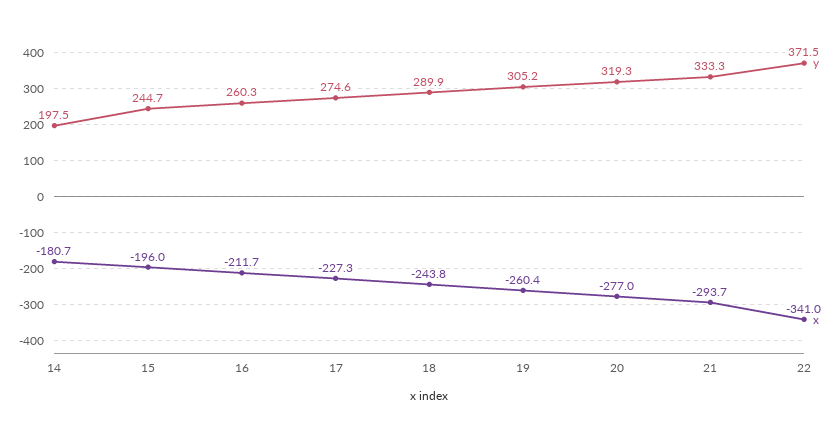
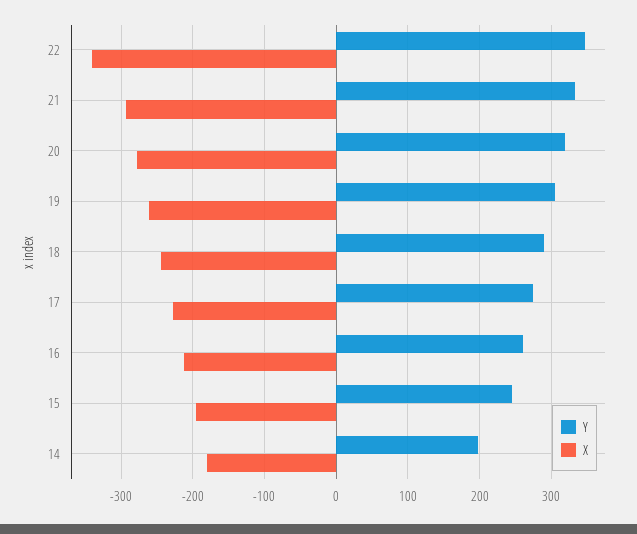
  {
    "y": {
      "14": 197.5,
      "15": 244.7,
      "16": 260.3,
      "17": 274.6,
      "18": 289.9,
      "19": 305.2,
      "20": 319.3,
      "21": 333.3,
-     "22": 371.5
+     "22": 350
    },
    "x": {
      "14": -180.7,
      "15": -196,
      "16": -211.7,
      "17": -227.3,
      "18": -243.8,
      "19": -260.4,
      "20": -277,
      "21": -293.7,
      "22": -341
    }
  }

